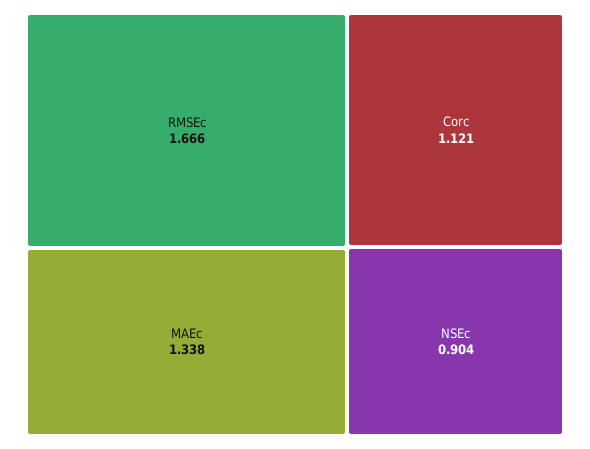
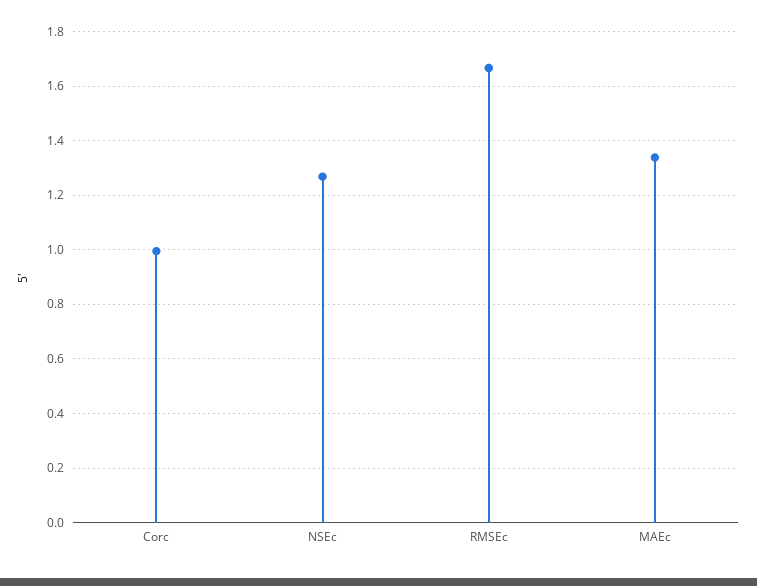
  {
    "RMSEc": 1.666,
    "MAEc": 1.338,
-   "Corc": 1.121,
+   "Corc": 1,
-   "NSEc": 0.904
+   "NSEc": 1.275
  }

